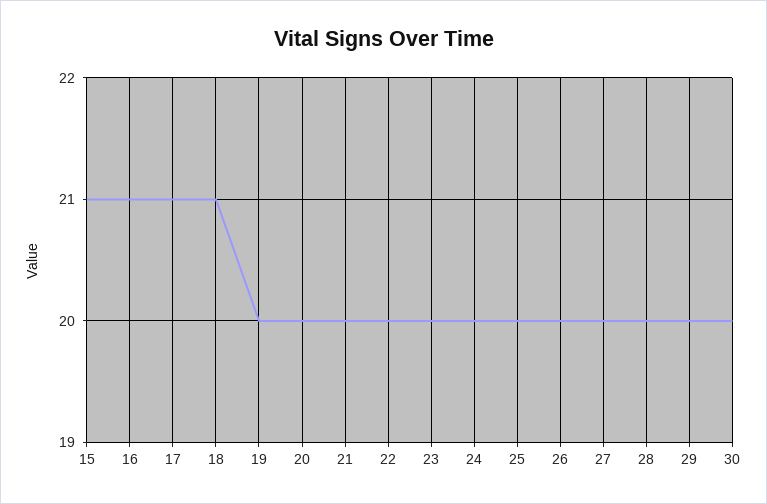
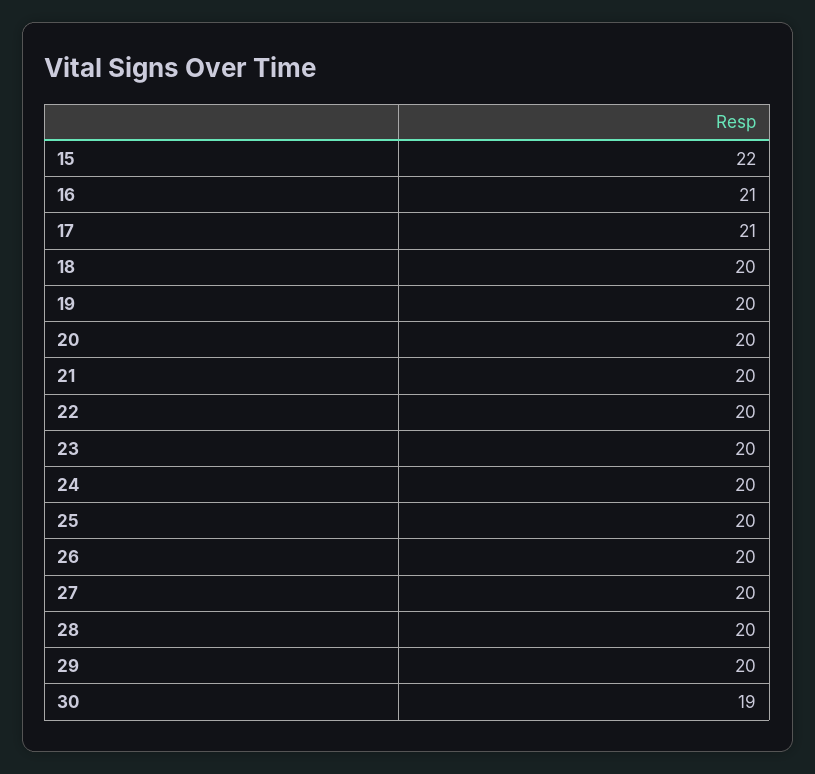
  {
-   "15": 21,
+   "15": 22,
    "16": 21,
    "17": 21,
-   "18": 21,
+   "18": 20,
    "19": 20,
    "20": 20,
    "21": 20,
    "22": 20,
    "23": 20,
    "24": 20,
    "25": 20,
    "26": 20,
    "27": 20,
    "28": 20,
    "29": 20,
-   "30": 20
+   "30": 19
  }

